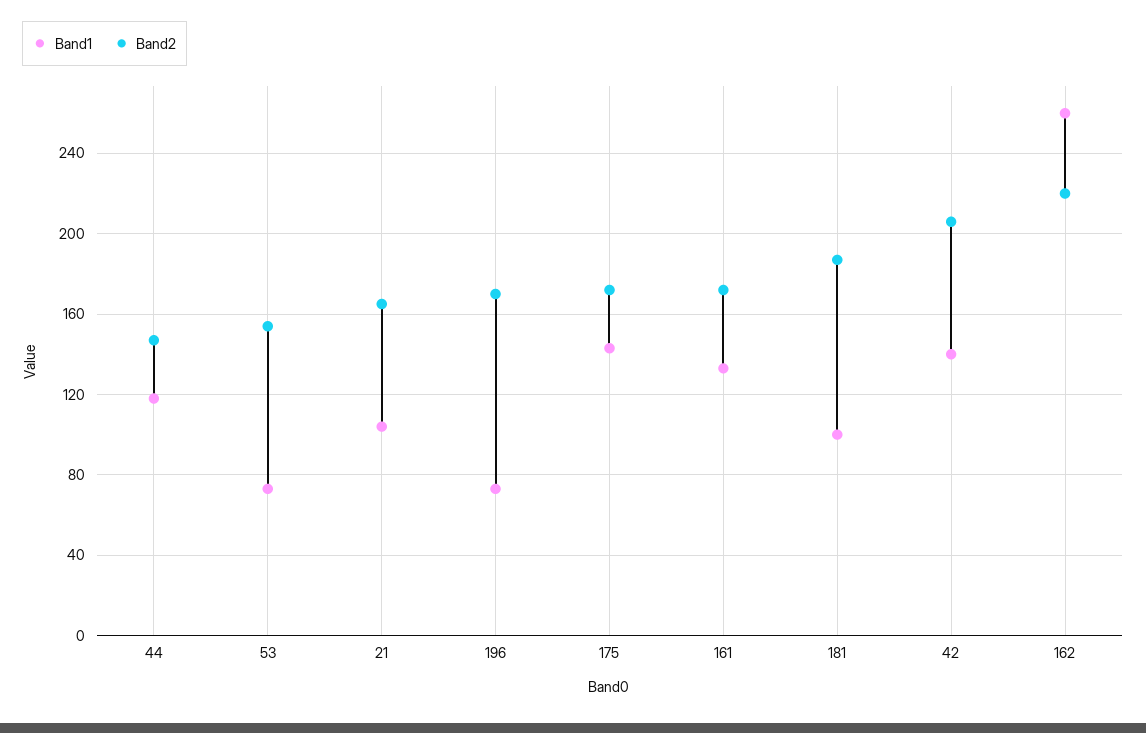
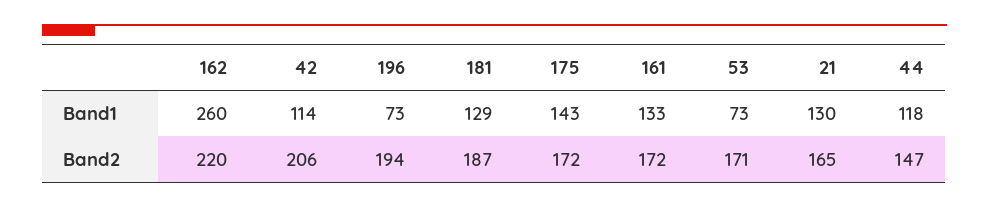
  {
    "Band1": {
      "44": 118,
      "53": 73,
-     "21": 105,
+     "21": 130,
      "196": 73,
      "175": 143,
      "161": 133,
-     "181": 100,
+     "181": 129,
-     "42": 140,
+     "42": 114,
      "162": 260
    },
    "Band2": {
      "44": 147,
-     "53": 155,
+     "53": 171,
      "21": 165,
-     "196": 170,
+     "196": 194,
      "175": 172,
      "161": 172,
      "181": 187,
      "42": 206,
      "162": 220
    }
  }

